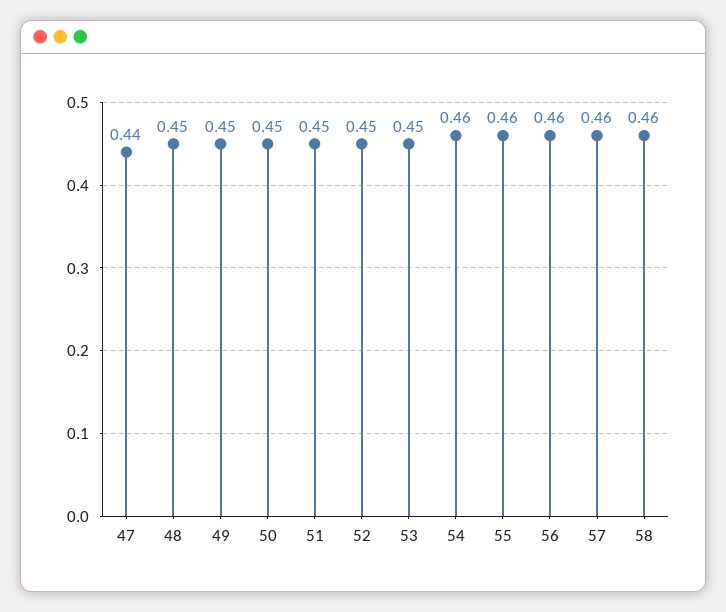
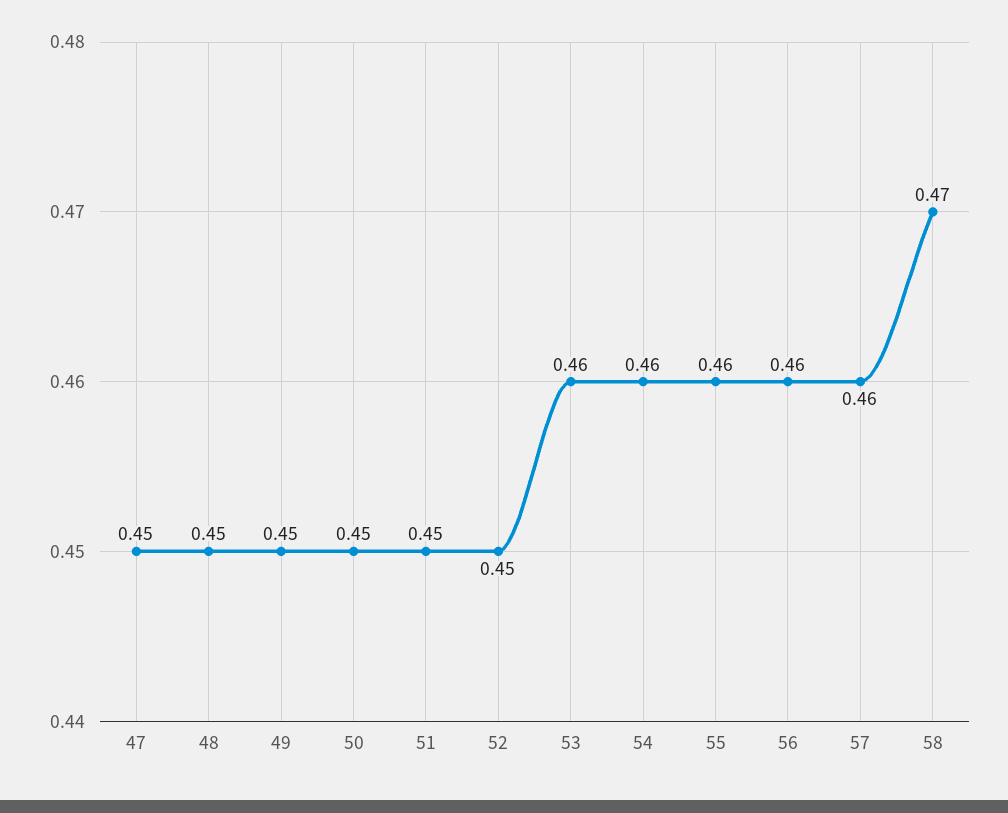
  {
-   "47": 0.44,
+   "47": 0.45,
    "48": 0.45,
    "49": 0.45,
    "50": 0.45,
    "51": 0.45,
    "52": 0.45,
-   "53": 0.45,
+   "53": 0.46,
    "54": 0.46,
    "55": 0.46,
    "56": 0.46,
    "57": 0.46,
-   "58": 0.46
+   "58": 0.47
  }

